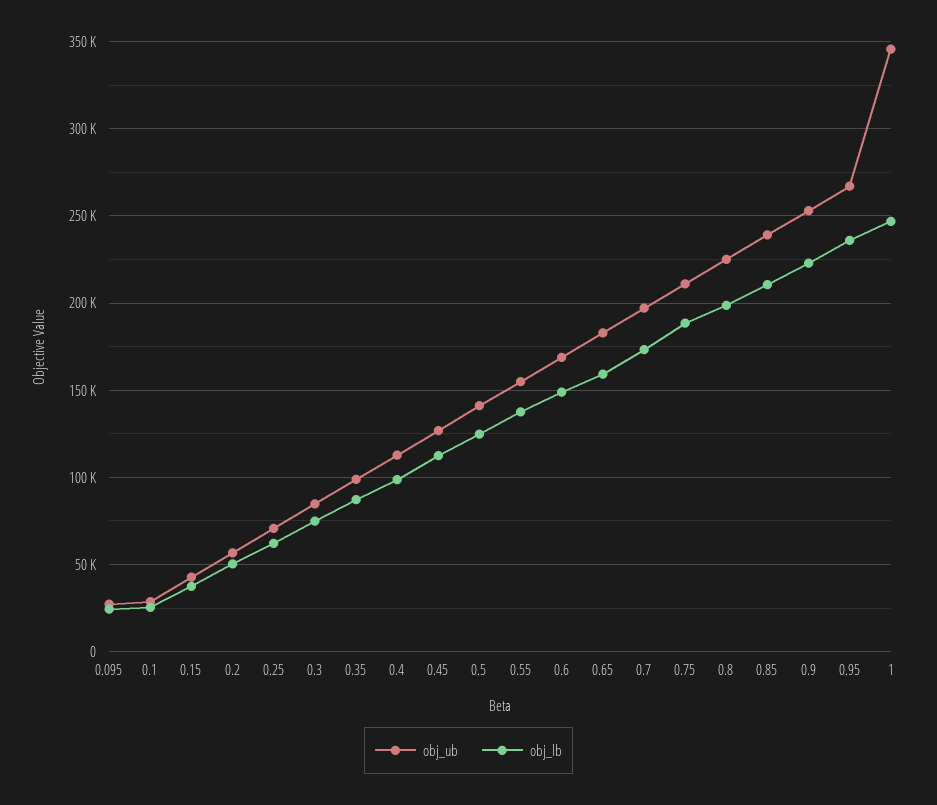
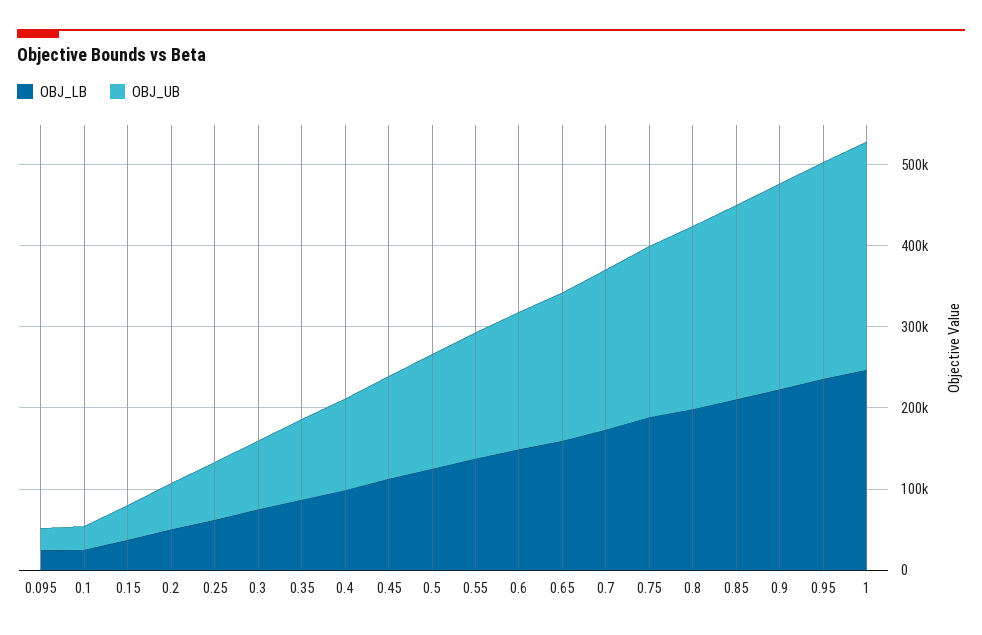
  {
    "obj_ub": {
      "0.095": 25000,
      "0.1": 30000,
      "0.15": 45000,
      "0.2": 55000,
      "0.25": 70000,
      "0.3": 85000,
      "0.35": 100000,
      "0.4": 115000,
      "0.45": 125000,
      "0.5": 140000,
      "0.55": 155000,
      "0.6": 170000,
      "0.65": 185000,
      "0.7": 195000,
      "0.75": 210000,
      "0.8": 225000,
      "0.85": 240000,
      "0.9": 255000,
      "0.95": 265000,
-     "1": 345000
+     "1": 280000
    },
    "obj_lb": {
      "0.095": 25000,
      "0.1": 25000,
      "0.15": 40000,
      "0.2": 50000,
      "0.25": 60000,
      "0.3": 75000,
      "0.35": 85000,
      "0.4": 100000,
      "0.45": 115000,
      "0.5": 125000,
      "0.55": 140000,
      "0.6": 150000,
      "0.65": 160000,
      "0.7": 175000,
      "0.75": 190000,
      "0.8": 200000,
      "0.85": 210000,
      "0.9": 225000,
      "0.95": 235000,
      "1": 245000
    }
  }

